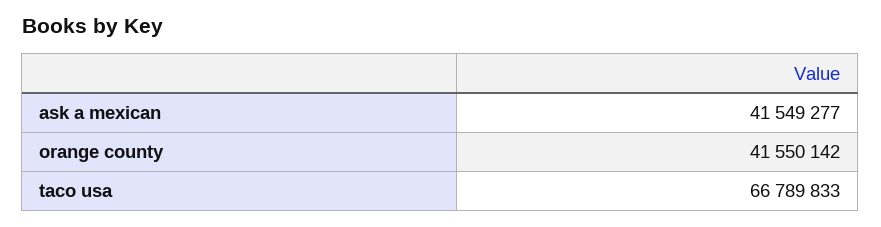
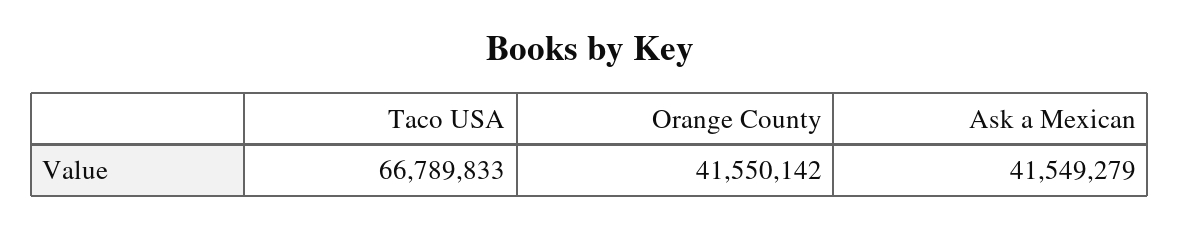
  {
-   "ask a mexican": 41549277,
+   "ask a mexican": 41549279,
    "orange county": 41550142,
    "taco usa": 66789833
  }

